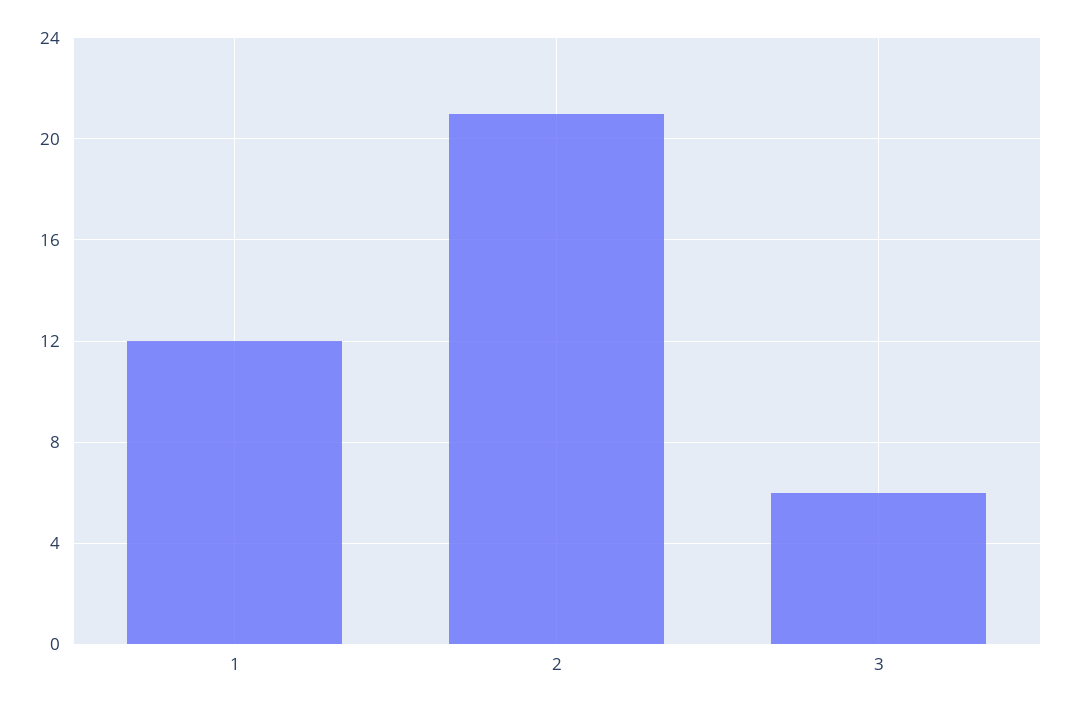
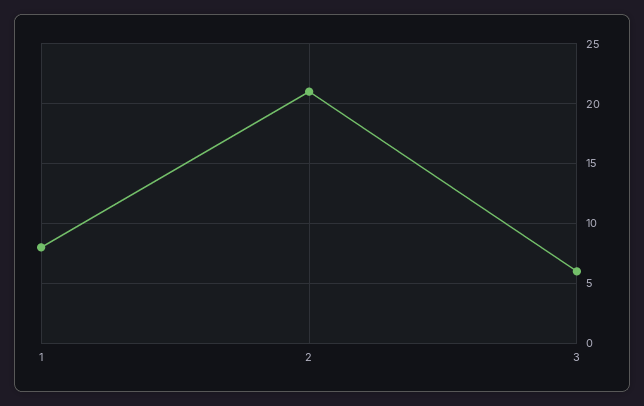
  {
-   "1": 12,
+   "1": 8,
    "2": 21,
    "3": 6
  }

